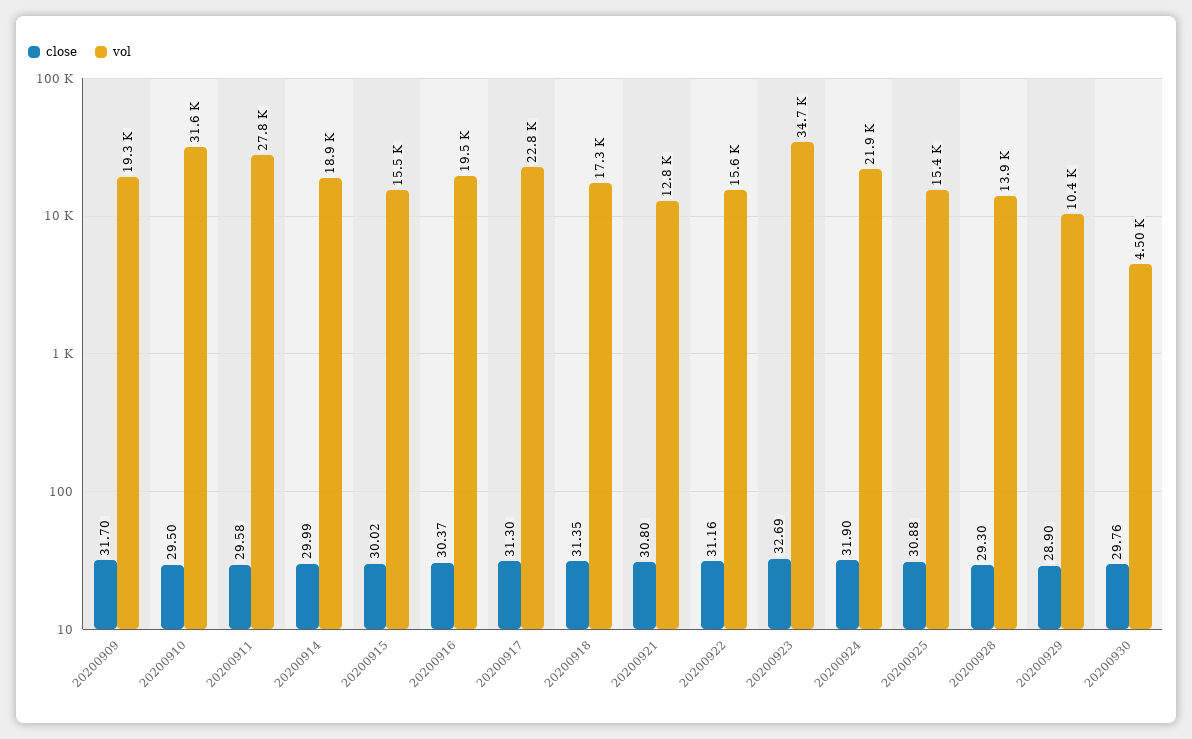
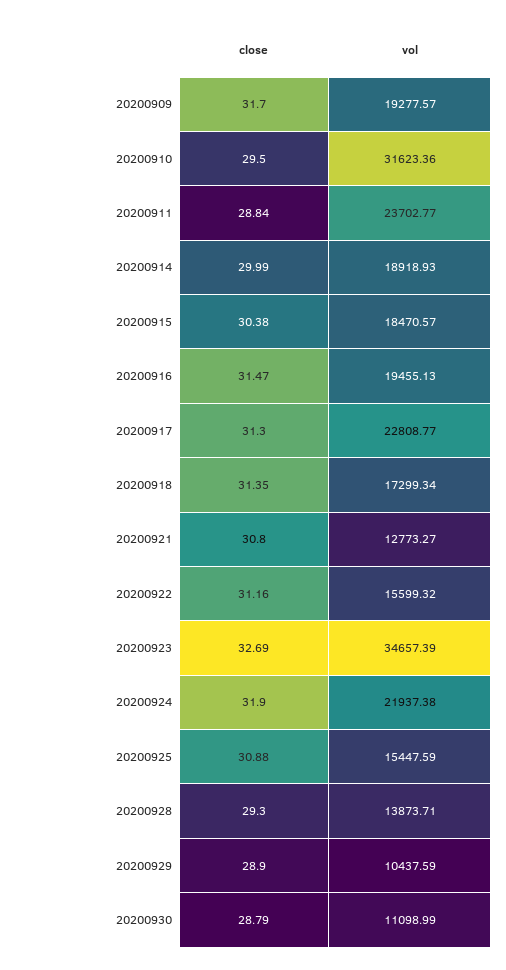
  {
    "close": {
      "20200909": 31.7,
      "20200910": 29.5,
-     "20200911": 29.58,
+     "20200911": 28.84,
      "20200914": 29.99,
-     "20200915": 30.02,
+     "20200915": 30.38,
-     "20200916": 30.37,
+     "20200916": 31.47,
      "20200917": 31.3,
      "20200918": 31.35,
      "20200921": 30.8,
      "20200922": 31.16,
      "20200923": 32.69,
      "20200924": 31.9,
      "20200925": 30.88,
      "20200928": 29.3,
      "20200929": 28.9,
-     "20200930": 29.76
+     "20200930": 28.79
    },
    "vol": {
      "20200909": 19277.57,
      "20200910": 31623.36,
-     "20200911": 27800,
+     "20200911": 23702.77,
      "20200914": 18918.93,
-     "20200915": 15500,
+     "20200915": 18470.57,
      "20200916": 19455.13,
      "20200917": 22808.77,
      "20200918": 17299.34,
      "20200921": 12773.27,
      "20200922": 15599.32,
      "20200923": 34657.39,
      "20200924": 21937.38,
      "20200925": 15447.59,
      "20200928": 13873.71,
      "20200929": 10437.59,
-     "20200930": 4500
+     "20200930": 11098.99
    }
  }

